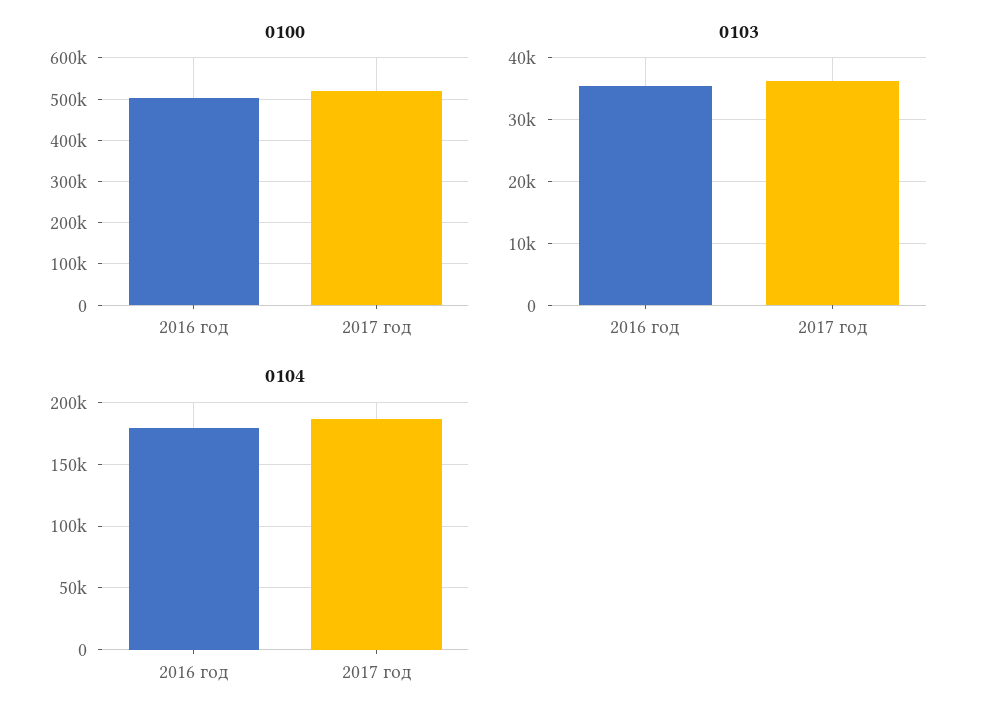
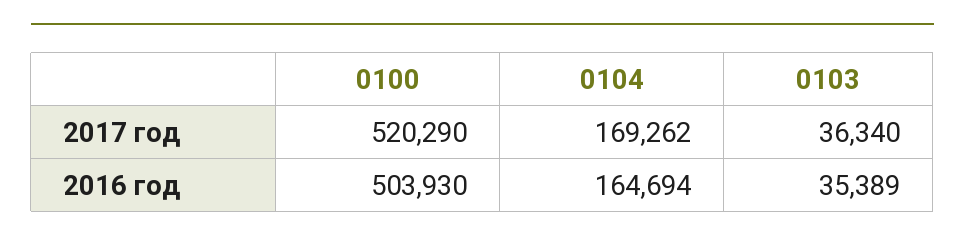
  {
    "0100": {
      "2016 год": 503930,
      "2017 год": 520290
    },
    "0103": {
      "2016 год": 35389,
      "2017 год": 36340
    },
    "0104": {
-     "2016 год": 180000,
+     "2016 год": 164694,
-     "2017 год": 185000
+     "2017 год": 169262
    }
  }

